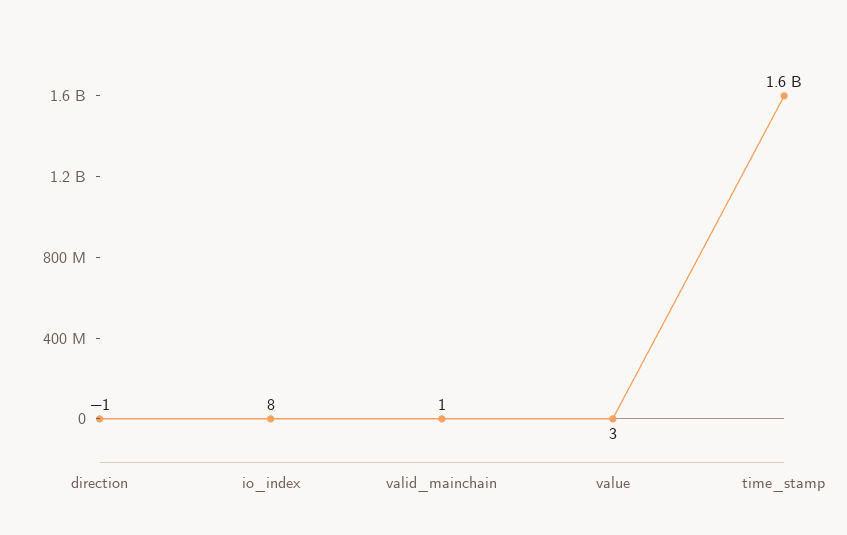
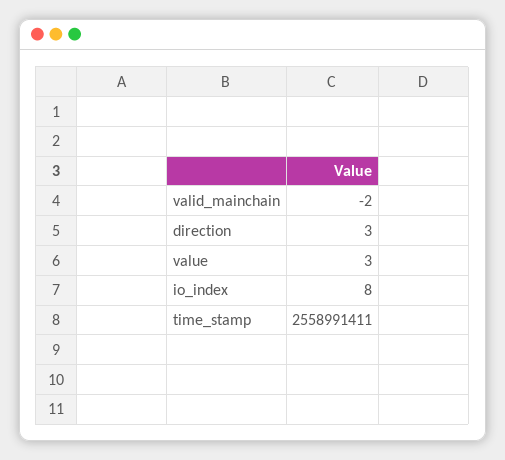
  {
-   "direction": -1,
+   "direction": 3,
    "io_index": 8,
-   "valid_mainchain": 1,
+   "valid_mainchain": -2,
    "value": 3,
-   "time_stamp": 1600000000
+   "time_stamp": 2558991411
  }

